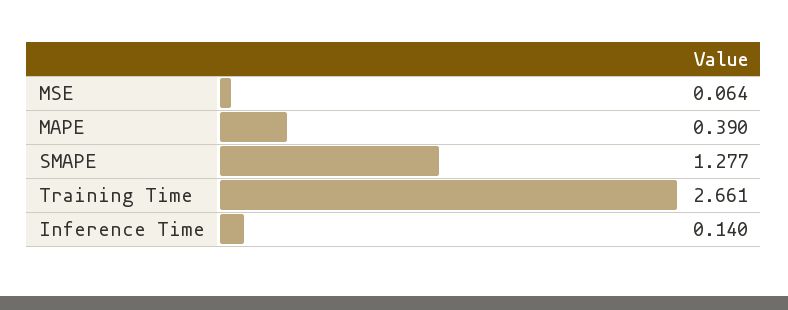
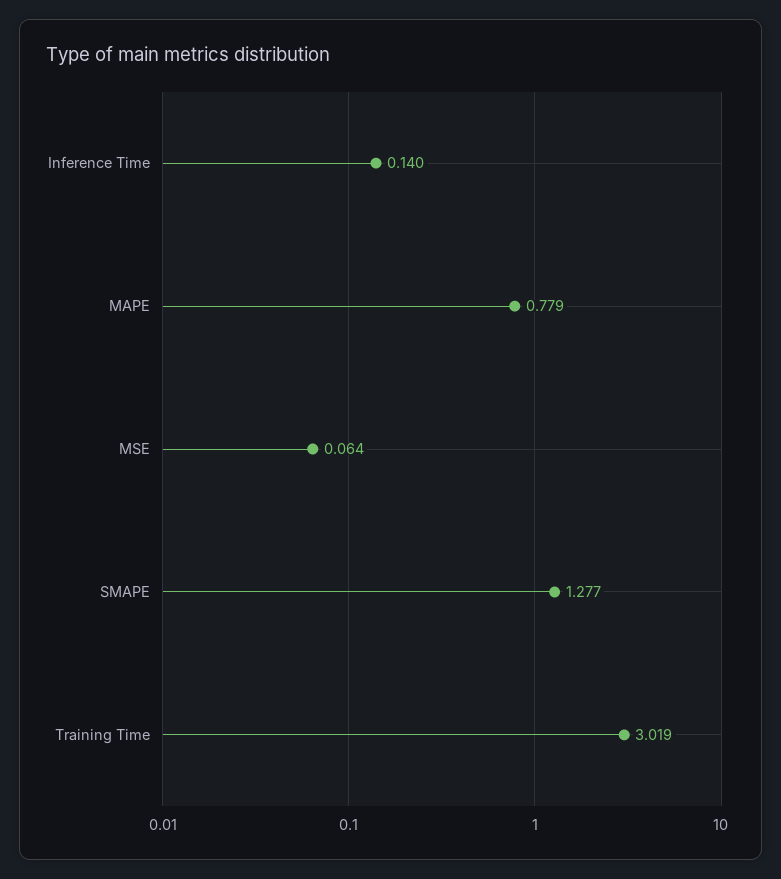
  {
    "MSE": 0.064,
-   "MAPE": 0.39,
+   "MAPE": 0.779,
    "SMAPE": 1.277,
-   "Training Time": 2.661,
+   "Training Time": 3.019,
    "Inference Time": 0.14
  }

